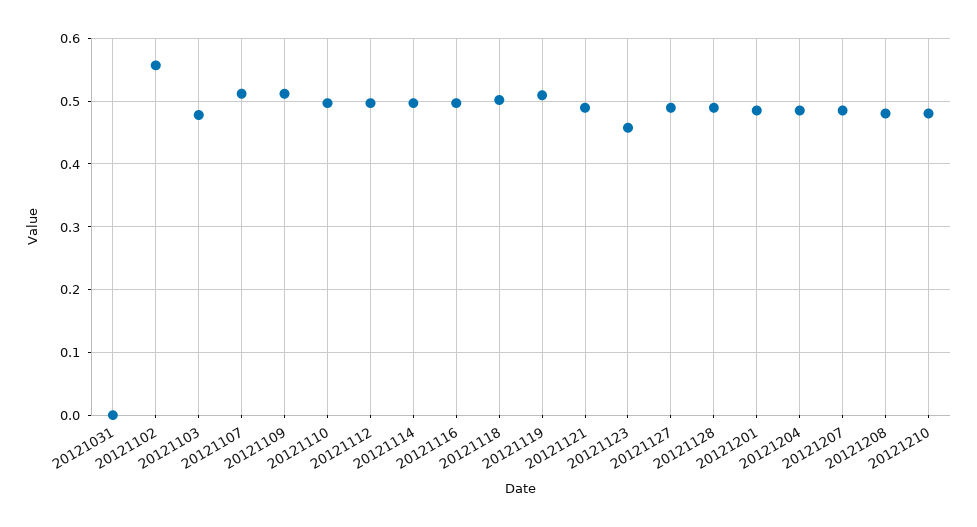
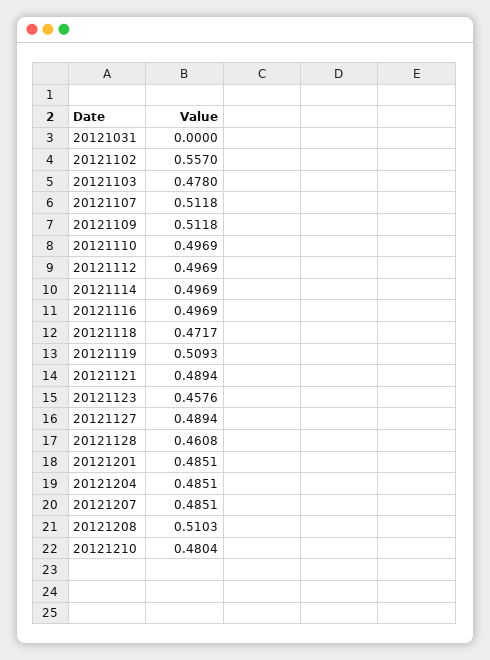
  {
    "20121031": 0,
    "20121102": 0.557,
    "20121103": 0.478,
    "20121107": 0.5118,
    "20121109": 0.5118,
    "20121110": 0.4969,
    "20121112": 0.4969,
    "20121114": 0.4969,
    "20121116": 0.4969,
-   "20121118": 0.5,
+   "20121118": 0.4717,
    "20121119": 0.5093,
    "20121121": 0.4894,
    "20121123": 0.4576,
    "20121127": 0.4894,
-   "20121128": 0.49,
+   "20121128": 0.4608,
    "20121201": 0.4851,
    "20121204": 0.4851,
    "20121207": 0.4851,
-   "20121208": 0.48,
+   "20121208": 0.5103,
    "20121210": 0.4804
  }

